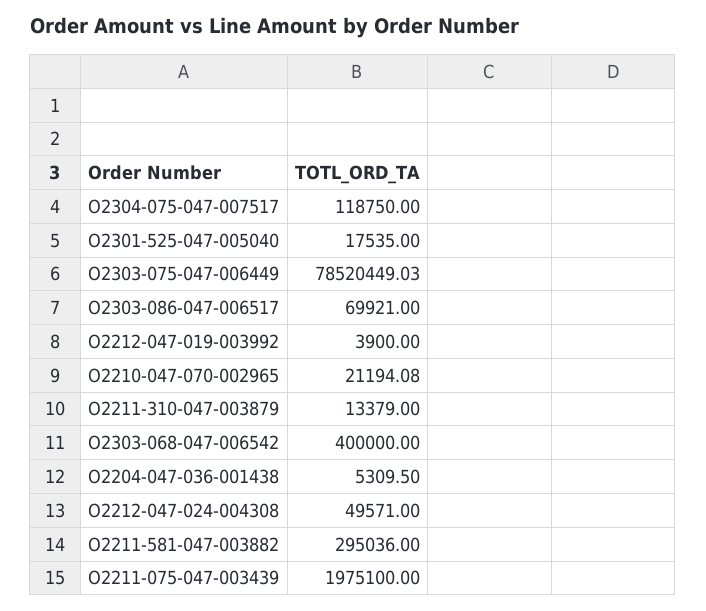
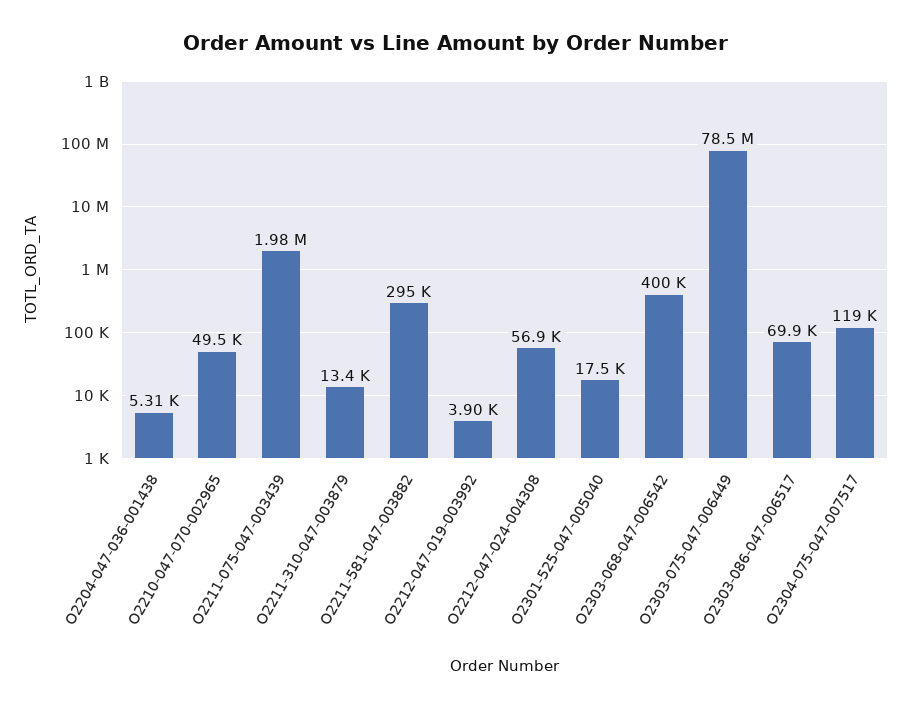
  {
    "O2304-075-047-007517": 118750,
    "O2301-525-047-005040": 17535,
    "O2303-075-047-006449": 78520449.03,
    "O2303-086-047-006517": 69921,
    "O2212-047-019-003992": 3900,
-   "O2210-047-070-002965": 21194.08,
+   "O2210-047-070-002965": 49500,
    "O2211-310-047-003879": 13379,
    "O2303-068-047-006542": 400000,
    "O2204-047-036-001438": 5309.5,
-   "O2212-047-024-004308": 49571,
+   "O2212-047-024-004308": 56900,
    "O2211-581-047-003882": 295036,
    "O2211-075-047-003439": 1975100
  }

